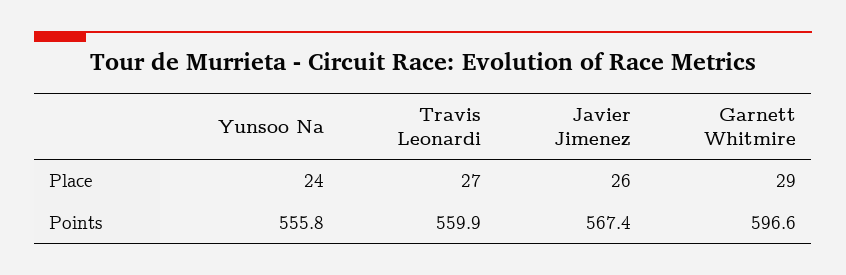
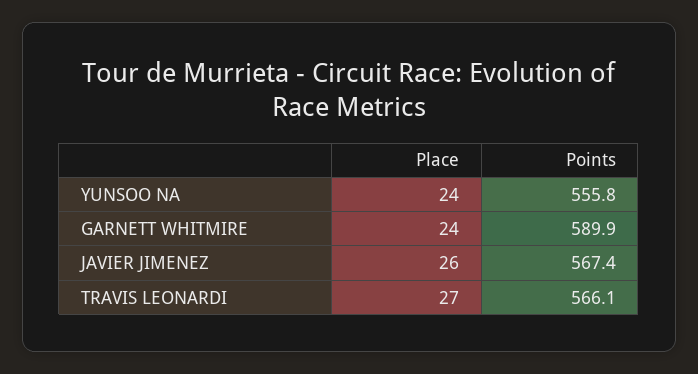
  {
    "Yunsoo Na": {
      "Place": 24,
      "Points": 555.8
    },
    "Travis Leonardi": {
      "Place": 27,
-     "Points": 559.9
+     "Points": 566.1
    },
    "Javier Jimenez": {
      "Place": 26,
      "Points": 567.4
    },
    "Garnett Whitmire": {
-     "Place": 29,
+     "Place": 24,
-     "Points": 596.6
+     "Points": 589.9
    }
  }

